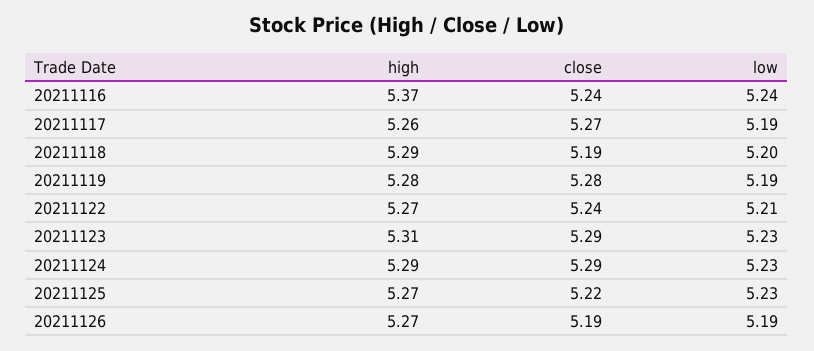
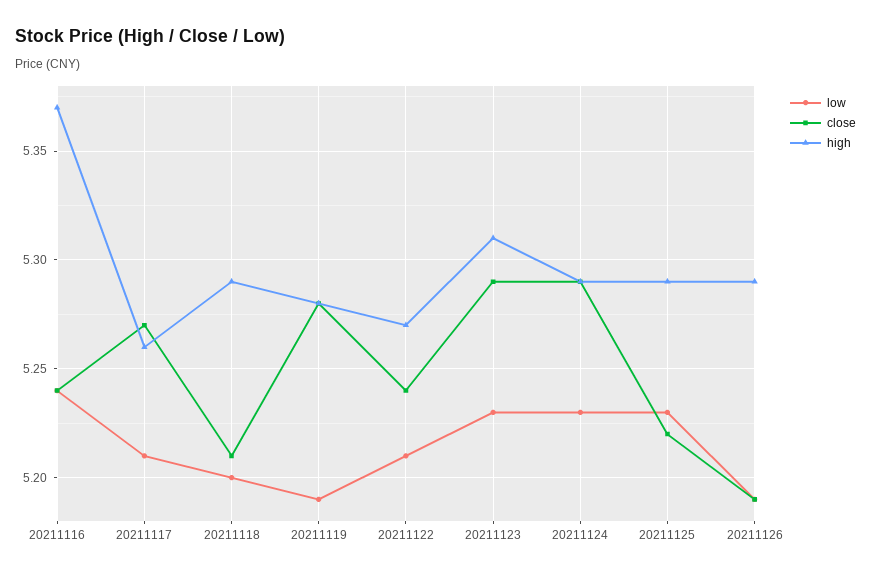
  {
    "high": {
      "20211116": 5.37,
      "20211117": 5.26,
      "20211118": 5.29,
      "20211119": 5.28,
      "20211122": 5.27,
      "20211123": 5.31,
      "20211124": 5.29,
-     "20211125": 5.27,
+     "20211125": 5.29,
-     "20211126": 5.27
+     "20211126": 5.29
    },
    "close": {
      "20211116": 5.24,
      "20211117": 5.27,
-     "20211118": 5.19,
+     "20211118": 5.21,
      "20211119": 5.28,
      "20211122": 5.24,
      "20211123": 5.29,
      "20211124": 5.29,
      "20211125": 5.22,
      "20211126": 5.19
    },
    "low": {
      "20211116": 5.24,
-     "20211117": 5.19,
+     "20211117": 5.21,
      "20211118": 5.2,
      "20211119": 5.19,
      "20211122": 5.21,
      "20211123": 5.23,
      "20211124": 5.23,
      "20211125": 5.23,
      "20211126": 5.19
    }
  }

